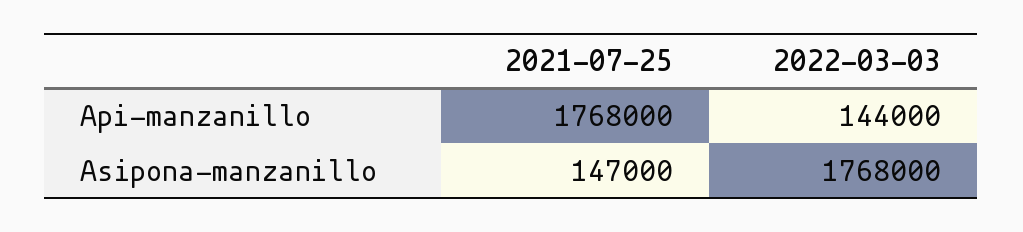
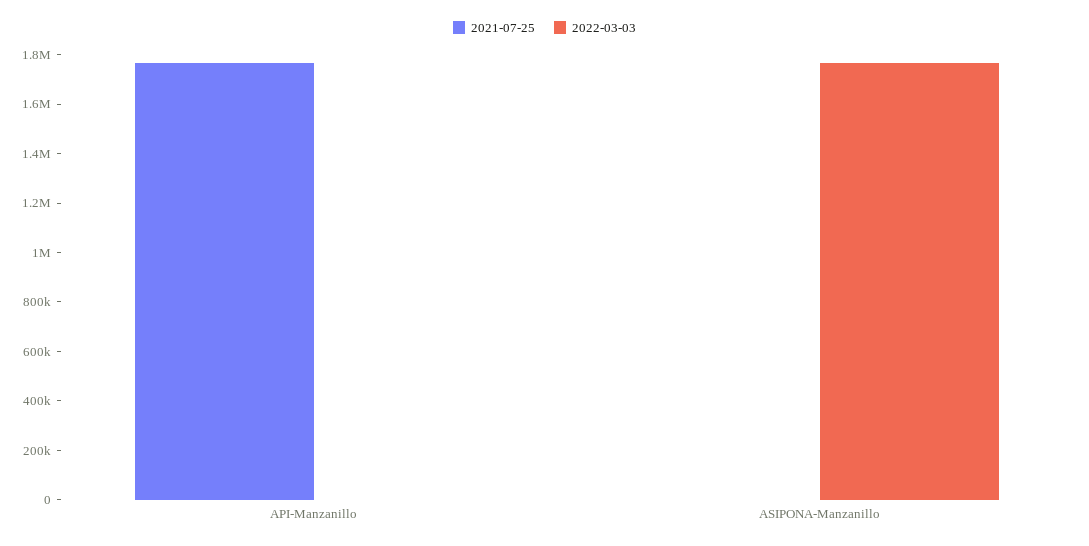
  {
    "2021-07-25": {
      "Api-manzanillo": 1768000,
-     "Asipona-manzanillo": 147000
+     "Asipona-manzanillo": 0
    },
    "2022-03-03": {
-     "Api-manzanillo": 144000,
+     "Api-manzanillo": 0,
      "Asipona-manzanillo": 1768000
    }
  }

